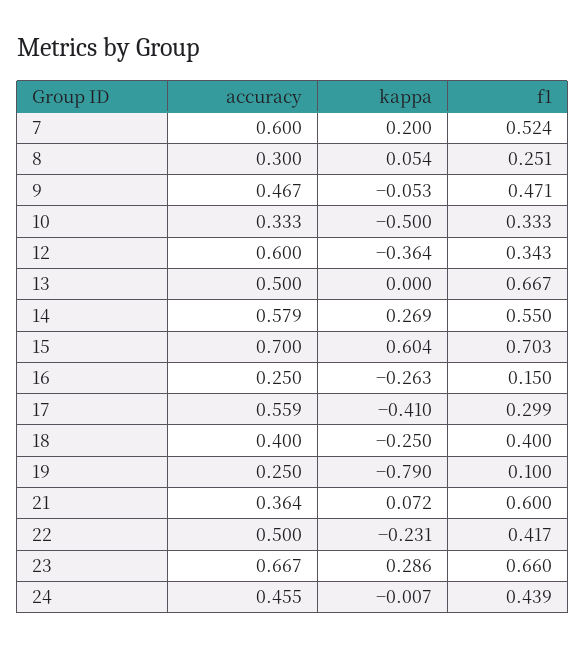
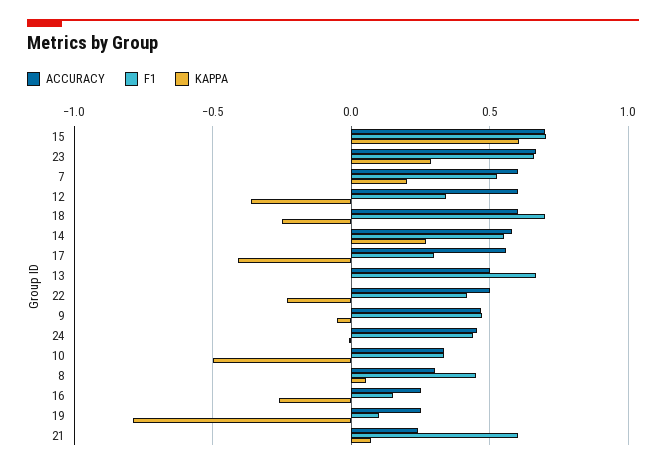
  {
    "accuracy": {
      "7": 0.6,
      "8": 0.3,
      "9": 0.467,
      "10": 0.333,
      "12": 0.6,
      "13": 0.5,
      "14": 0.579,
      "15": 0.7,
      "16": 0.25,
      "17": 0.559,
-     "18": 0.4,
+     "18": 0.6,
      "19": 0.25,
-     "21": 0.364,
+     "21": 0.25,
      "22": 0.5,
      "23": 0.667,
      "24": 0.455
    },
    "kappa": {
      "7": 0.2,
      "8": 0.054,
      "9": -0.053,
      "10": -0.5,
      "12": -0.364,
      "13": 0,
      "14": 0.269,
      "15": 0.604,
      "16": -0.263,
      "17": -0.41,
      "18": -0.25,
      "19": -0.79,
      "21": 0.072,
      "22": -0.231,
      "23": 0.286,
      "24": -0.007
    },
    "f1": {
      "7": 0.524,
-     "8": 0.251,
+     "8": 0.45,
      "9": 0.471,
      "10": 0.333,
      "12": 0.343,
      "13": 0.667,
      "14": 0.55,
      "15": 0.703,
      "16": 0.15,
      "17": 0.299,
-     "18": 0.4,
+     "18": 0.7,
      "19": 0.1,
      "21": 0.6,
      "22": 0.417,
      "23": 0.66,
      "24": 0.439
    }
  }

